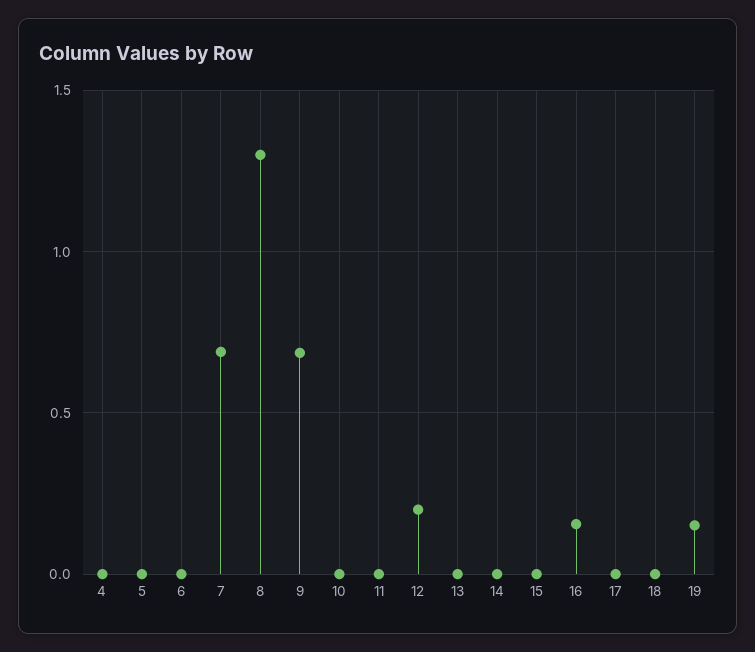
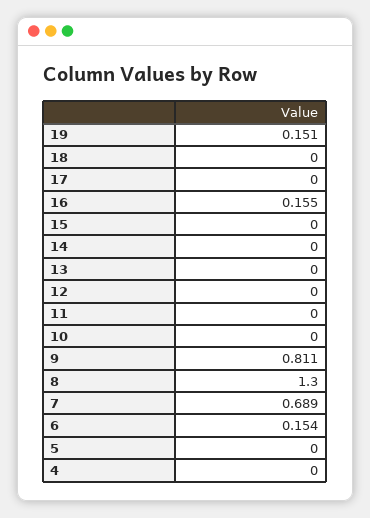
  {
    "4": 0,
    "5": 0,
-   "6": 0,
+   "6": 0.154,
    "7": 0.689,
    "8": 1.3,
-   "9": 0.7,
+   "9": 0.811,
    "10": 0,
    "11": 0,
-   "12": 0.2,
+   "12": 0,
    "13": 0,
    "14": 0,
    "15": 0,
    "16": 0.155,
    "17": 0,
    "18": 0,
    "19": 0.151
  }

